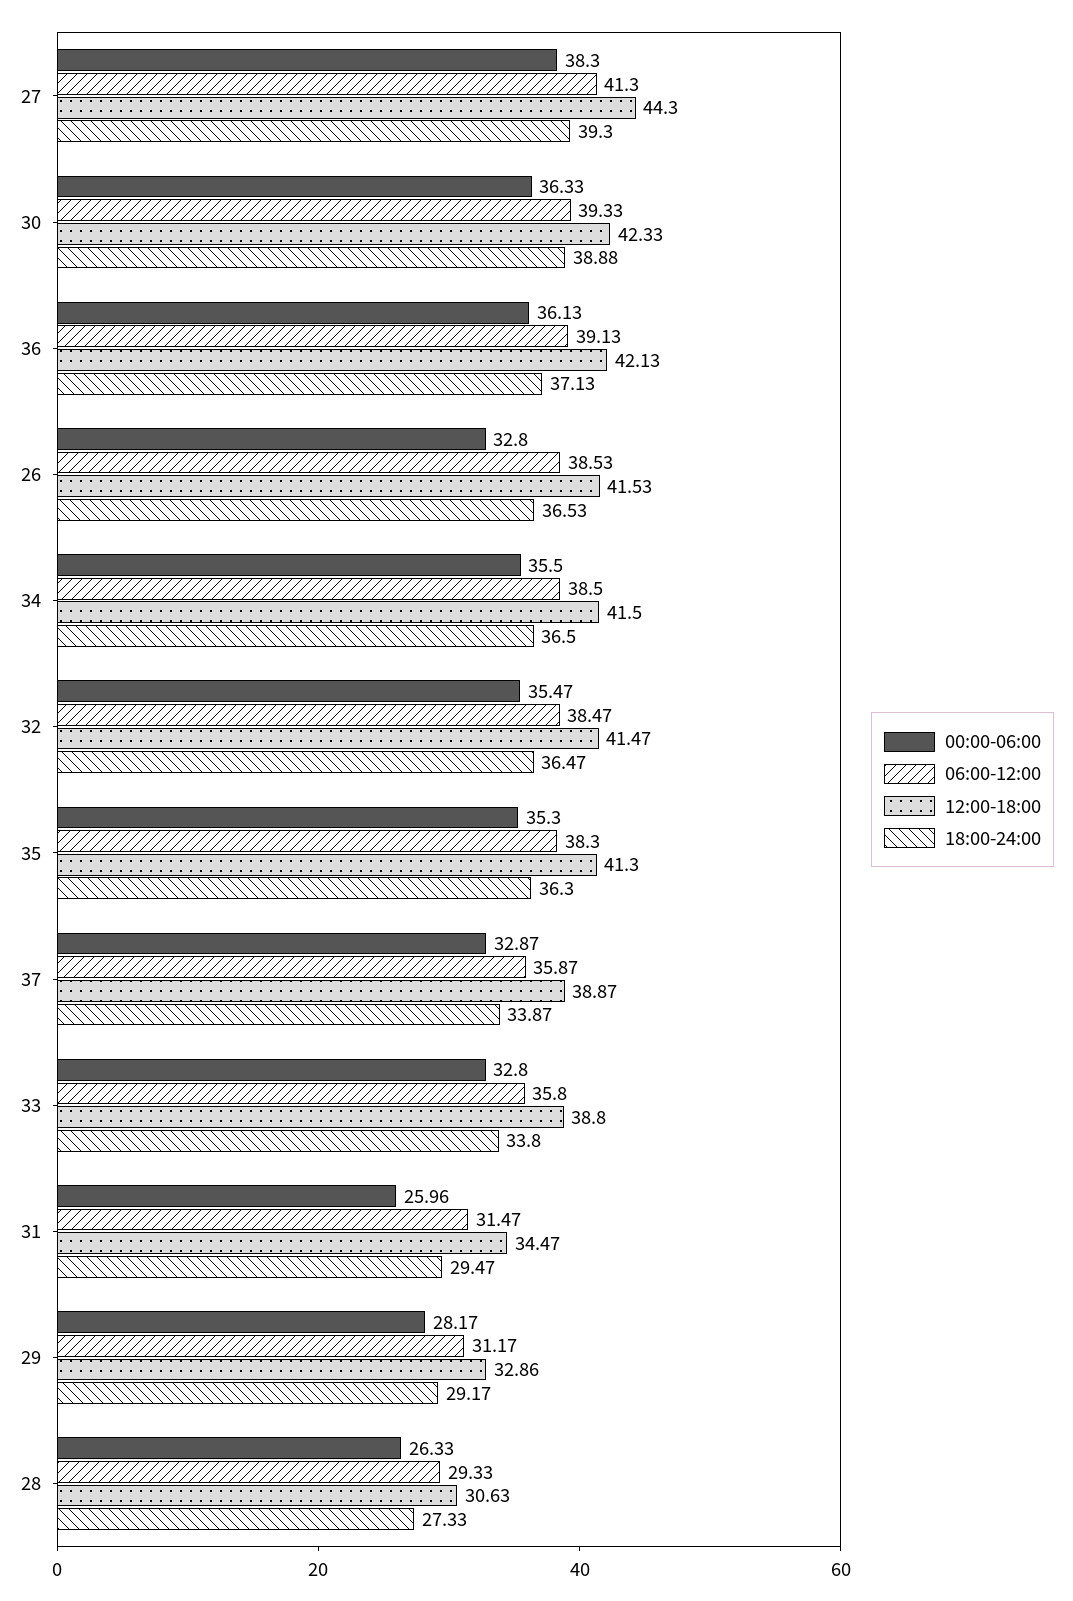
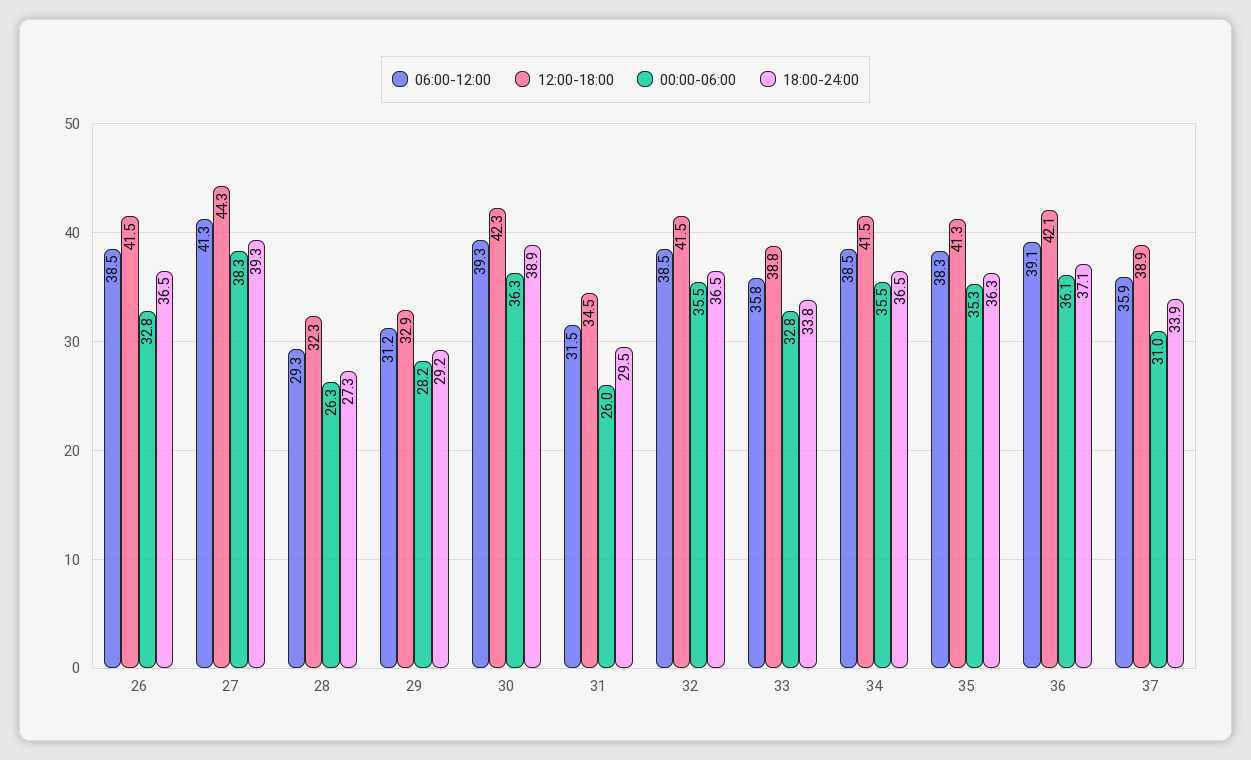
  {
    "00:00-06:00": {
      "27": 38.3,
      "30": 36.33,
      "36": 36.13,
      "26": 32.8,
      "34": 35.5,
      "32": 35.47,
      "35": 35.3,
-     "37": 32.87,
+     "37": 31,
      "33": 32.8,
      "31": 25.96,
      "29": 28.17,
      "28": 26.33
    },
    "06:00-12:00": {
      "27": 41.3,
      "30": 39.33,
      "36": 39.13,
      "26": 38.53,
      "34": 38.5,
      "32": 38.47,
      "35": 38.3,
      "37": 35.87,
      "33": 35.8,
      "31": 31.47,
      "29": 31.17,
      "28": 29.33
    },
    "12:00-18:00": {
      "27": 44.3,
      "30": 42.33,
      "36": 42.13,
      "26": 41.53,
      "34": 41.5,
      "32": 41.47,
      "35": 41.3,
      "37": 38.87,
      "33": 38.8,
      "31": 34.47,
      "29": 32.86,
-     "28": 30.63
+     "28": 32.3
    },
    "18:00-24:00": {
      "27": 39.3,
      "30": 38.88,
      "36": 37.13,
      "26": 36.53,
      "34": 36.5,
      "32": 36.47,
      "35": 36.3,
      "37": 33.87,
      "33": 33.8,
      "31": 29.47,
      "29": 29.17,
      "28": 27.33
    }
  }

